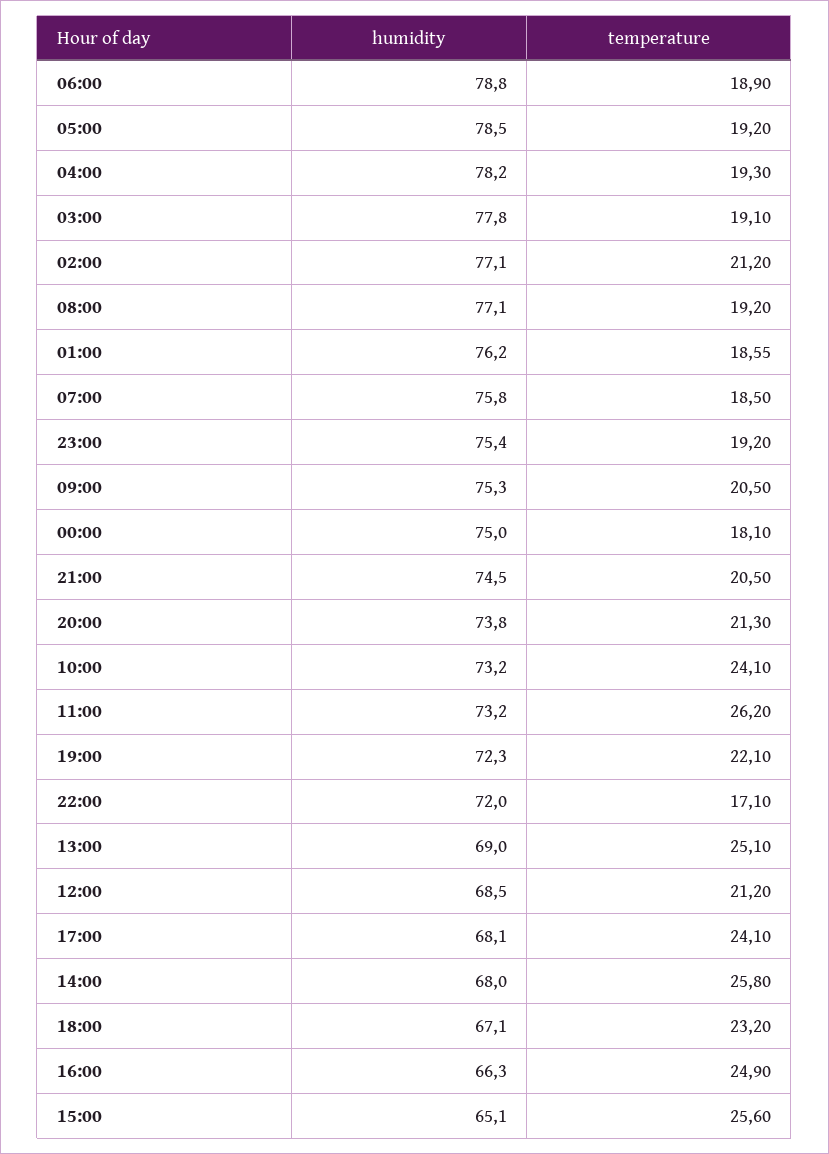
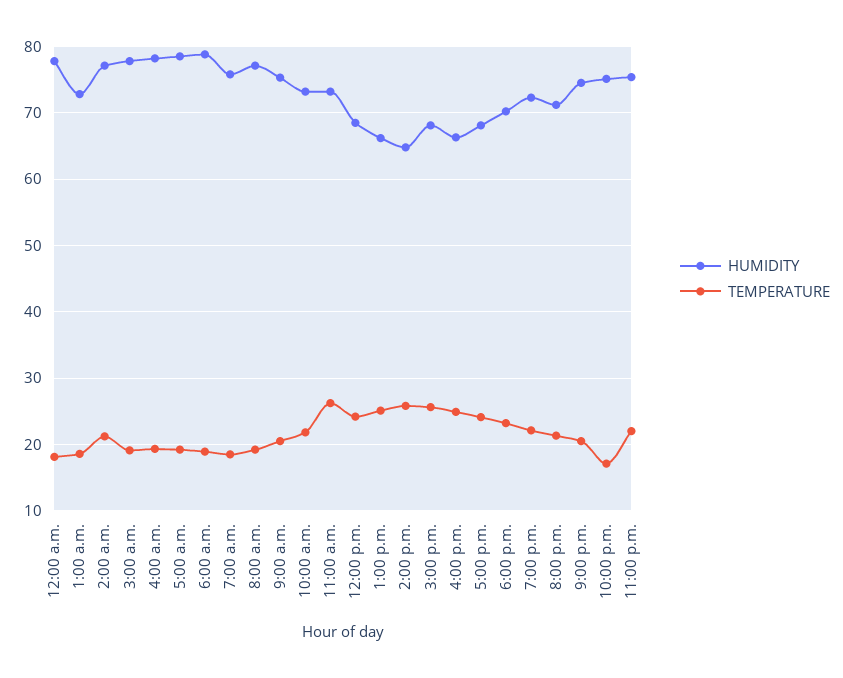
  {
    "humidity": {
      "06:00": 78.8,
      "05:00": 78.5,
      "04:00": 78.2,
      "03:00": 77.8,
      "02:00": 77.1,
      "08:00": 77.1,
-     "01:00": 76.2,
+     "01:00": 73,
      "07:00": 75.8,
      "23:00": 75.4,
      "09:00": 75.3,
-     "00:00": 75,
+     "00:00": 78,
      "21:00": 74.5,
-     "20:00": 73.8,
+     "20:00": 71,
      "10:00": 73.2,
      "11:00": 73.2,
      "19:00": 72.3,
-     "22:00": 72,
+     "22:00": 75,
-     "13:00": 69,
+     "13:00": 66,
      "12:00": 68.5,
      "17:00": 68.1,
-     "14:00": 68,
+     "14:00": 65,
-     "18:00": 67.1,
+     "18:00": 70,
      "16:00": 66.3,
-     "15:00": 65.1
+     "15:00": 68
    },
    "temperature": {
      "06:00": 18.9,
      "05:00": 19.2,
      "04:00": 19.3,
      "03:00": 19.1,
      "02:00": 21.2,
      "08:00": 19.2,
      "01:00": 18.55,
      "07:00": 18.5,
-     "23:00": 19.2,
+     "23:00": 22,
      "09:00": 20.5,
      "00:00": 18.1,
      "21:00": 20.5,
      "20:00": 21.3,
-     "10:00": 24.1,
+     "10:00": 22,
      "11:00": 26.2,
      "19:00": 22.1,
      "22:00": 17.1,
      "13:00": 25.1,
-     "12:00": 21.2,
+     "12:00": 24,
      "17:00": 24.1,
      "14:00": 25.8,
      "18:00": 23.2,
      "16:00": 24.9,
      "15:00": 25.6
    }
  }

